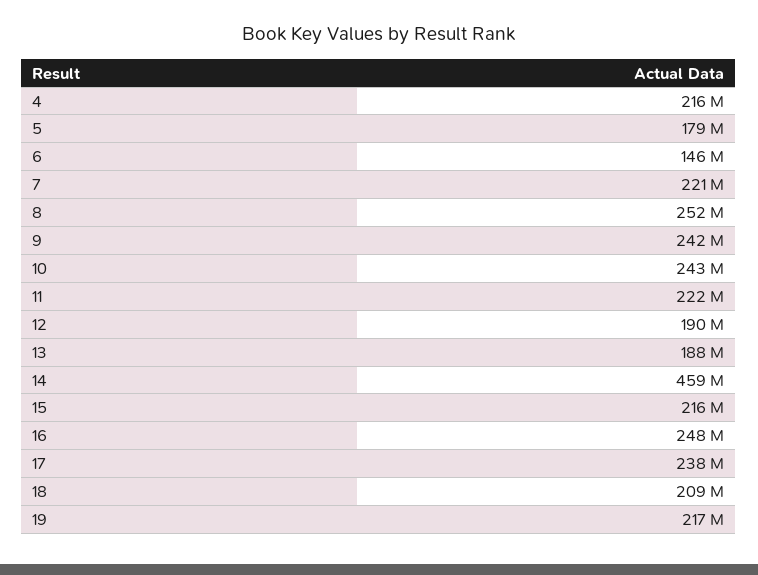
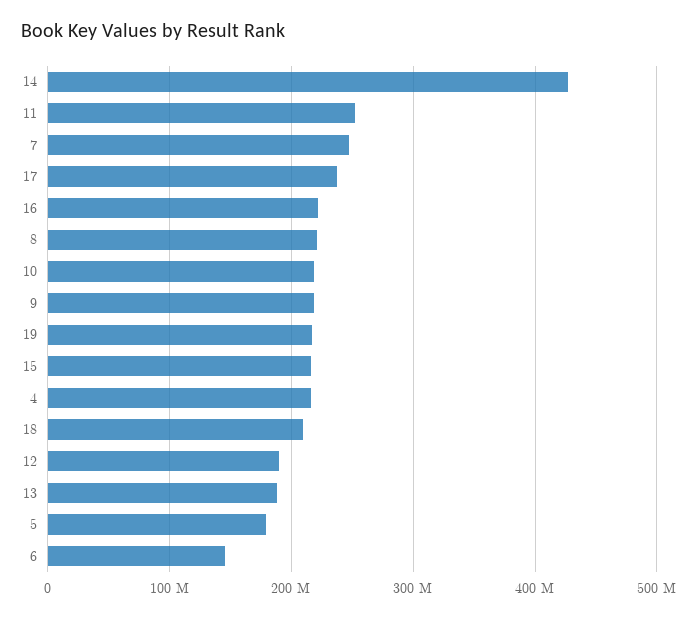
  {
    "4": 216000000,
    "5": 179000000,
    "6": 146000000,
-   "7": 221000000,
+   "7": 250000000,
-   "8": 252000000,
+   "8": 220000000,
-   "9": 242000000,
+   "9": 220000000,
-   "10": 243000000,
+   "10": 220000000,
-   "11": 222000000,
+   "11": 250000000,
    "12": 190000000,
    "13": 188000000,
-   "14": 459000000,
+   "14": 430000000,
    "15": 216000000,
-   "16": 248000000,
+   "16": 220000000,
    "17": 238000000,
    "18": 209000000,
    "19": 217000000
  }

